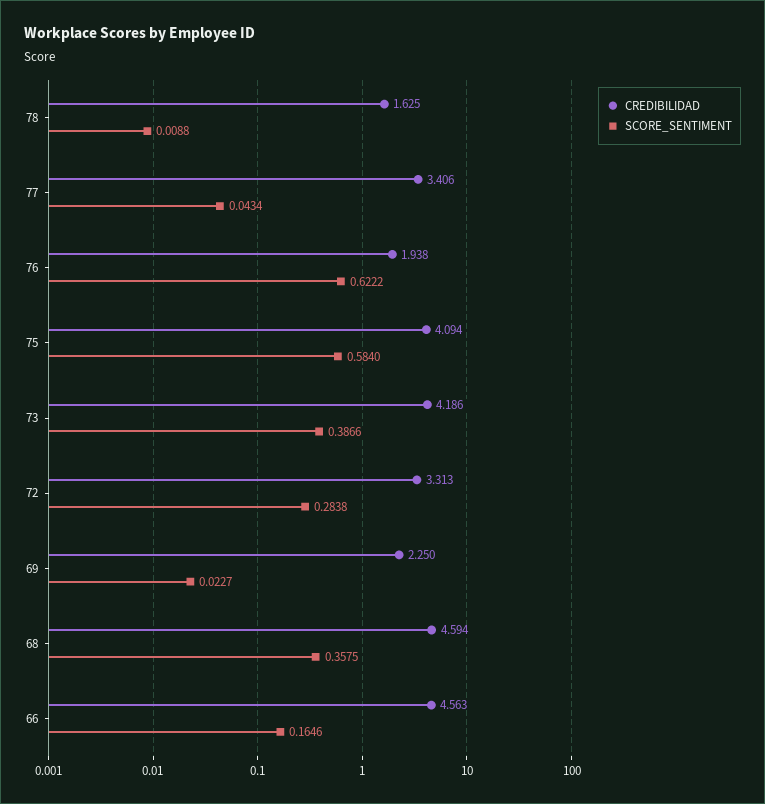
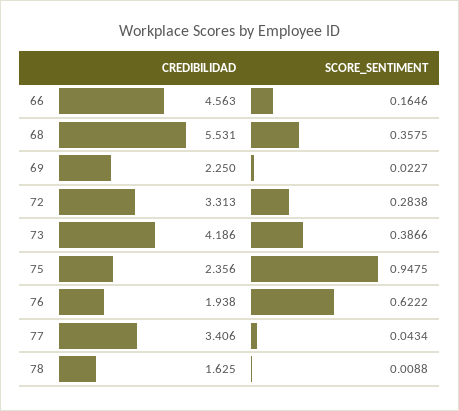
  {
    "CREDIBILIDAD": {
      "78": 1.625,
      "77": 3.406,
      "76": 1.938,
-     "75": 4.094,
+     "75": 2.356,
      "73": 4.186,
      "72": 3.313,
      "69": 2.25,
-     "68": 4.594,
+     "68": 5.531,
      "66": 4.563
    },
    "SCORE_SENTIMENT": {
      "78": 0.0088,
      "77": 0.0434,
      "76": 0.6222,
-     "75": 0.584,
+     "75": 0.9475,
      "73": 0.3866,
      "72": 0.2838,
      "69": 0.0227,
      "68": 0.3575,
      "66": 0.1646
    }
  }

